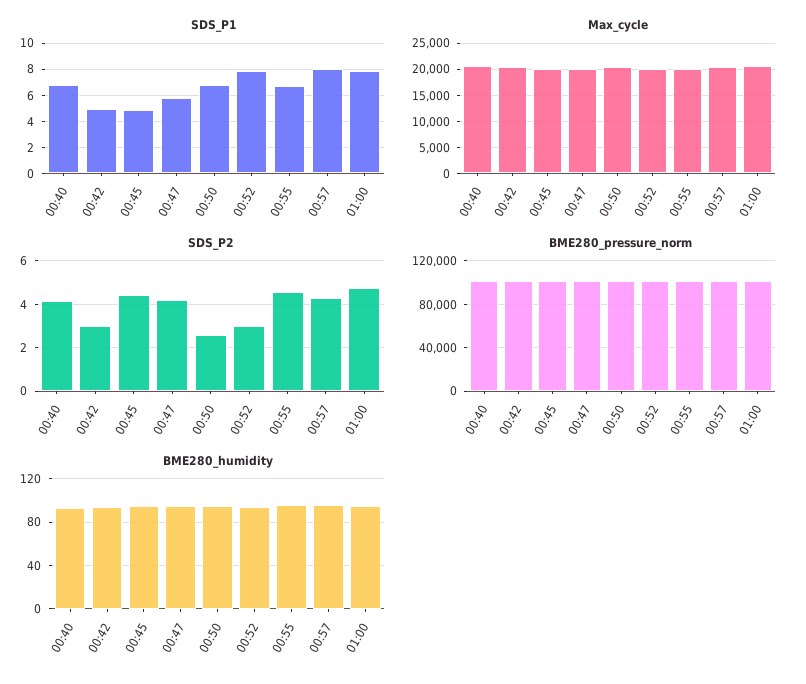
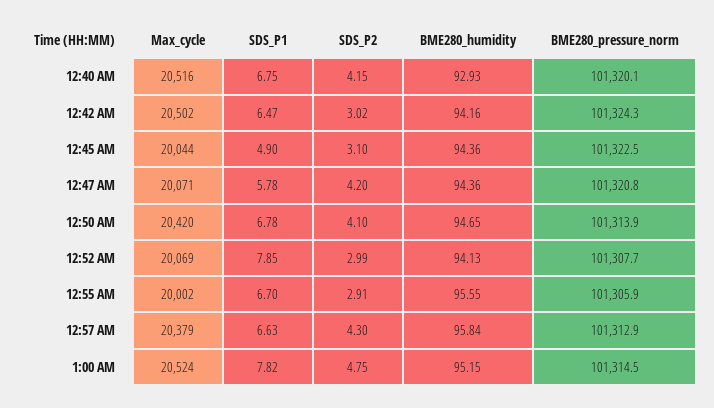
  {
    "SDS_P1": {
      "00:40": 6.75,
-     "00:42": 5,
+     "00:42": 6.47,
      "00:45": 4.9,
      "00:47": 5.78,
      "00:50": 6.78,
      "00:52": 7.85,
      "00:55": 6.7,
-     "00:57": 8,
+     "00:57": 6.63,
      "01:00": 7.82
    },
    "Max_cycle": {
      "00:40": 20516,
      "00:42": 20502,
      "00:45": 20044,
      "00:47": 20071,
      "00:50": 20420,
      "00:52": 20069,
      "00:55": 20002,
      "00:57": 20379,
      "01:00": 20524
    },
    "SDS_P2": {
      "00:40": 4.15,
      "00:42": 3.02,
-     "00:45": 4.5,
+     "00:45": 3.1,
      "00:47": 4.2,
-     "00:50": 2.5,
+     "00:50": 4.1,
      "00:52": 2.99,
-     "00:55": 4.5,
+     "00:55": 2.91,
      "00:57": 4.3,
      "01:00": 4.75
    },
    "BME280_pressure_norm": {
      "00:40": 101320.1,
      "00:42": 101324.3,
      "00:45": 101322.5,
      "00:47": 101320.8,
      "00:50": 101313.9,
      "00:52": 101307.7,
      "00:55": 101305.9,
      "00:57": 101312.9,
      "01:00": 101314.5
    },
    "BME280_humidity": {
      "00:40": 92.93,
      "00:42": 94.16,
      "00:45": 94.36,
      "00:47": 94.36,
      "00:50": 94.65,
      "00:52": 94.13,
      "00:55": 95.55,
      "00:57": 95.84,
      "01:00": 95.15
    }
  }

